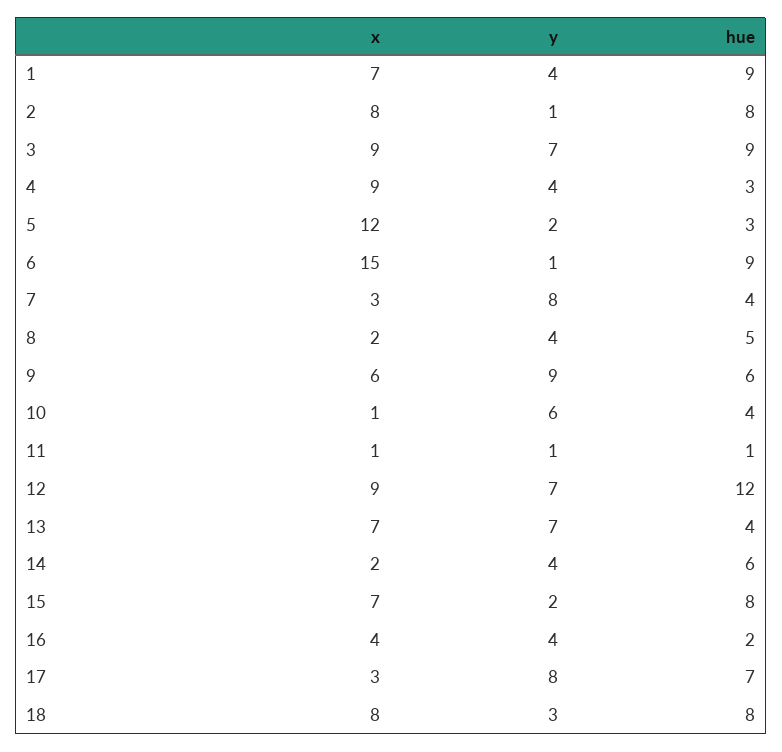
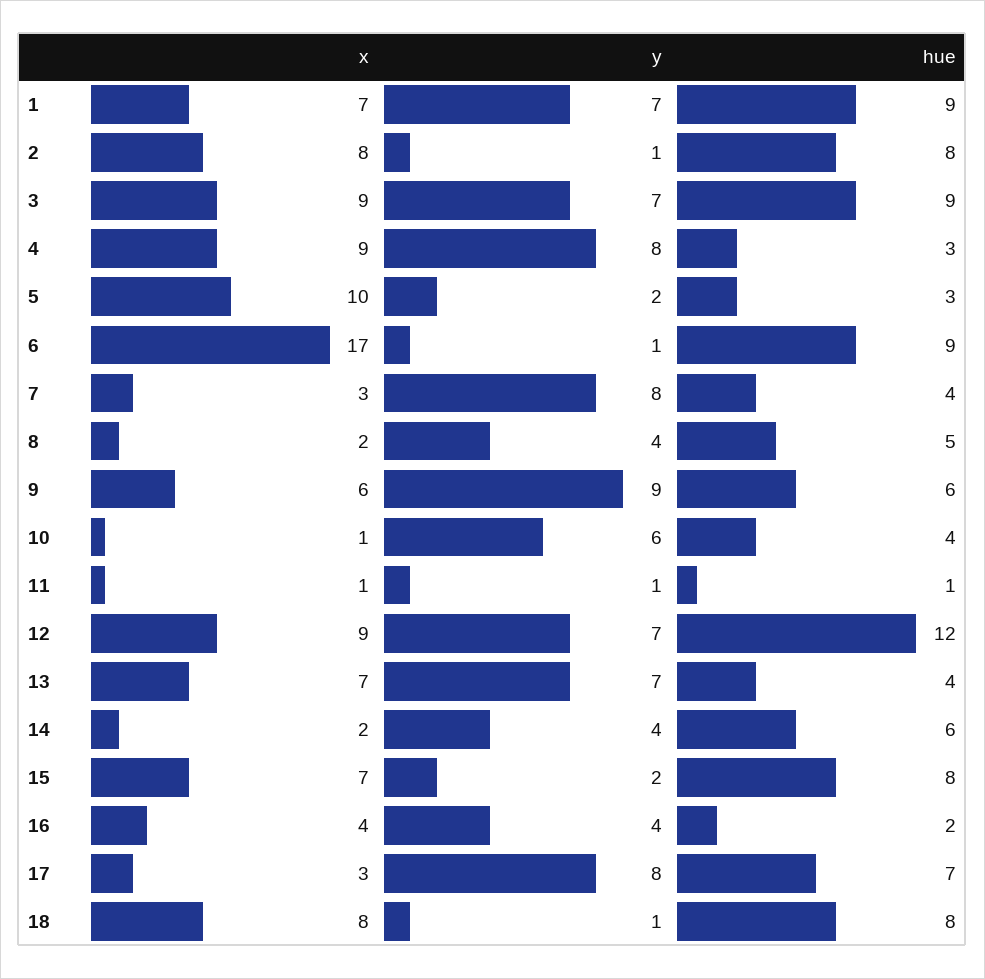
  {
    "x": {
      "1": 7,
      "2": 8,
      "3": 9,
      "4": 9,
-     "5": 12,
+     "5": 10,
-     "6": 15,
+     "6": 17,
      "7": 3,
      "8": 2,
      "9": 6,
      "10": 1,
      "11": 1,
      "12": 9,
      "13": 7,
      "14": 2,
      "15": 7,
      "16": 4,
      "17": 3,
      "18": 8
    },
    "y": {
-     "1": 4,
+     "1": 7,
      "2": 1,
      "3": 7,
-     "4": 4,
+     "4": 8,
      "5": 2,
      "6": 1,
      "7": 8,
      "8": 4,
      "9": 9,
      "10": 6,
      "11": 1,
      "12": 7,
      "13": 7,
      "14": 4,
      "15": 2,
      "16": 4,
      "17": 8,
-     "18": 3
+     "18": 1
    },
    "hue": {
      "1": 9,
      "2": 8,
      "3": 9,
      "4": 3,
      "5": 3,
      "6": 9,
      "7": 4,
      "8": 5,
      "9": 6,
      "10": 4,
      "11": 1,
      "12": 12,
      "13": 4,
      "14": 6,
      "15": 8,
      "16": 2,
      "17": 7,
      "18": 8
    }
  }

